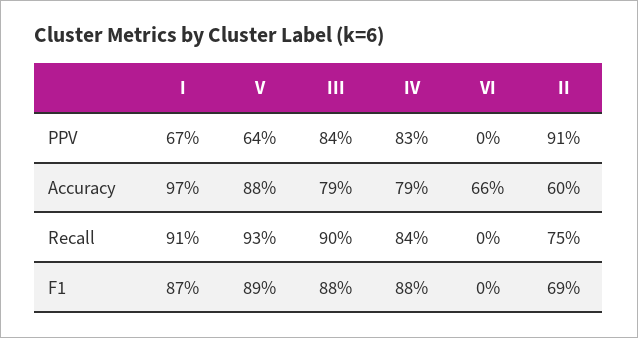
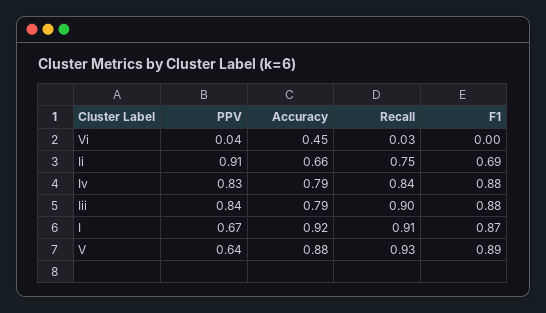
  {
    "I": {
      "PPV": 0.67,
-     "Accuracy": 0.97,
+     "Accuracy": 0.92,
      "Recall": 0.91,
      "F1": 0.87
    },
    "V": {
      "PPV": 0.64,
      "Accuracy": 0.88,
      "Recall": 0.93,
      "F1": 0.89
    },
    "III": {
      "PPV": 0.84,
      "Accuracy": 0.79,
      "Recall": 0.9,
      "F1": 0.88
    },
    "IV": {
      "PPV": 0.83,
      "Accuracy": 0.79,
      "Recall": 0.84,
      "F1": 0.88
    },
    "VI": {
-     "PPV": 0,
+     "PPV": 0.04,
-     "Accuracy": 0.66,
+     "Accuracy": 0.45,
-     "Recall": 0,
+     "Recall": 0.03,
      "F1": 0
    },
    "II": {
      "PPV": 0.91,
-     "Accuracy": 0.6,
+     "Accuracy": 0.66,
      "Recall": 0.75,
      "F1": 0.69
    }
  }

